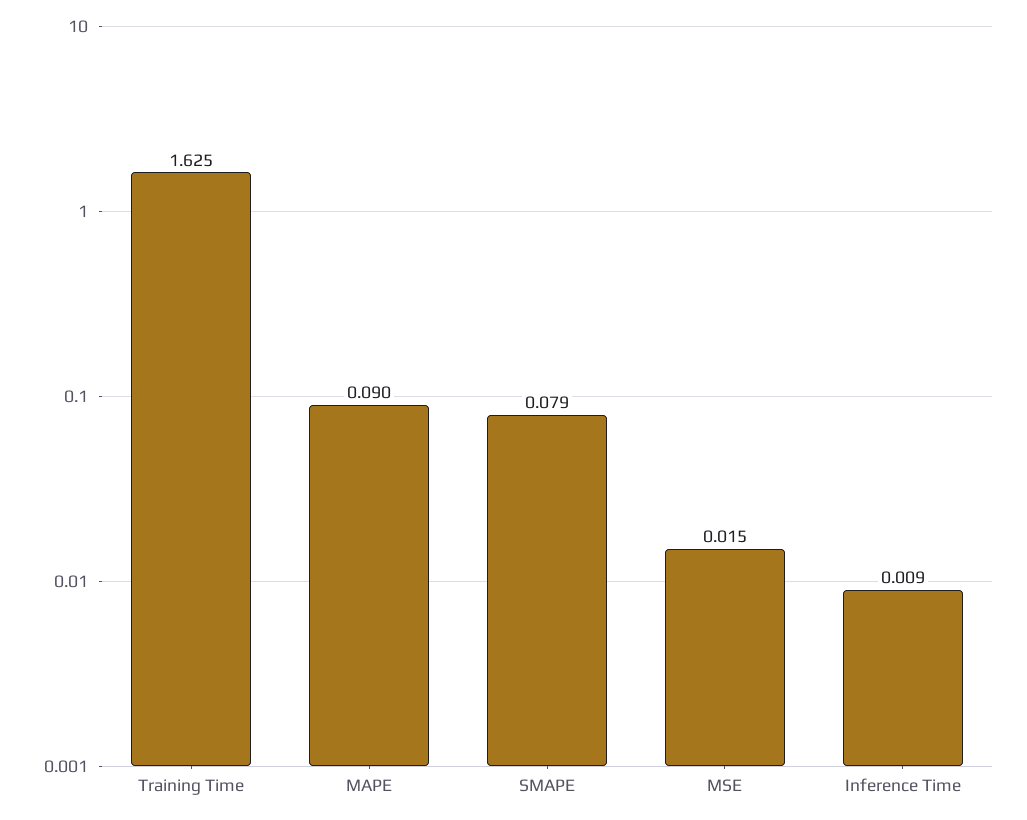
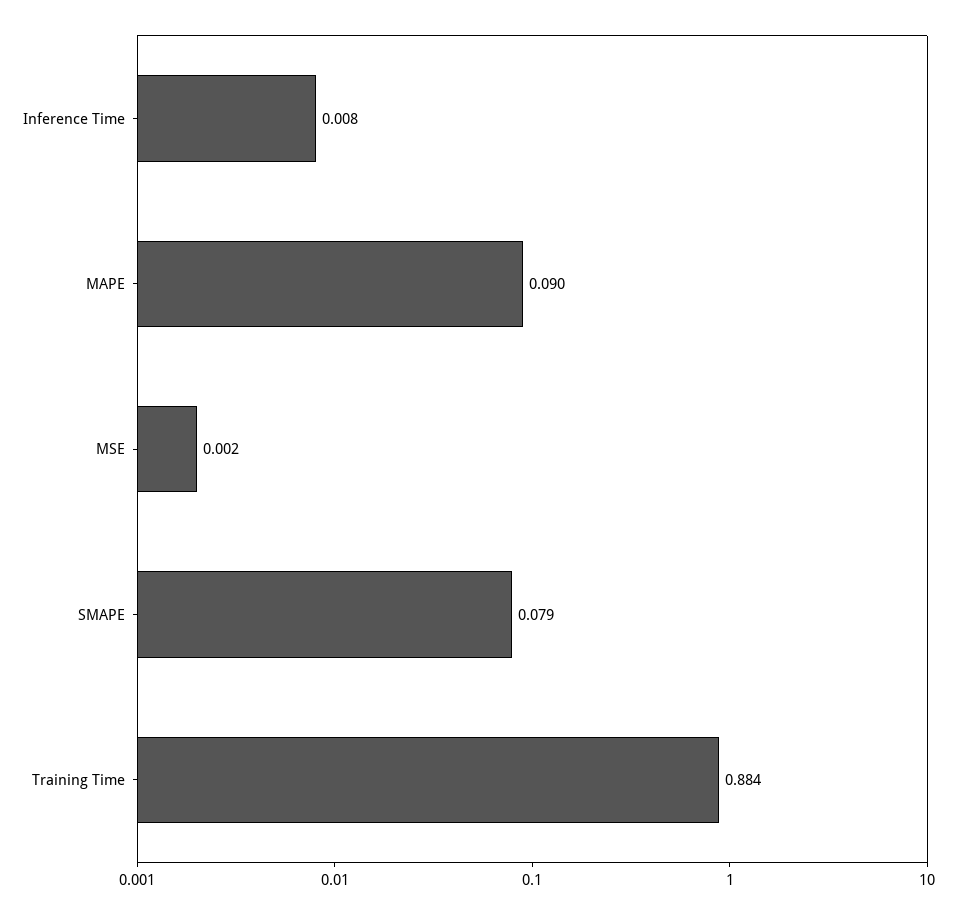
  {
-   "Training Time": 1.625,
+   "Training Time": 0.884,
    "MAPE": 0.09,
    "SMAPE": 0.079,
-   "MSE": 0.015,
+   "MSE": 0.002,
-   "Inference Time": 0.009
+   "Inference Time": 0.008
  }

